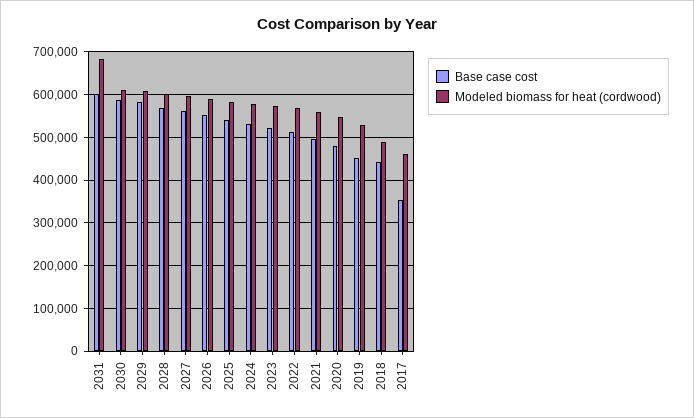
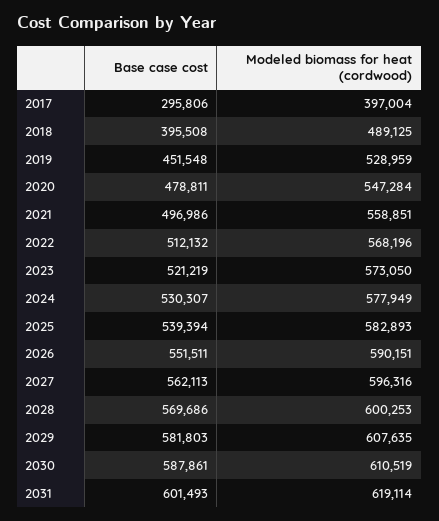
  {
    "Base case cost": {
      "2031": 601493,
      "2030": 587861,
      "2029": 581803,
      "2028": 569686,
      "2027": 562113,
      "2026": 551511,
      "2025": 539394,
      "2024": 530307,
      "2023": 521219,
      "2022": 512132,
      "2021": 496986,
      "2020": 478811,
      "2019": 451548,
-     "2018": 440000,
+     "2018": 395508,
-     "2017": 360000
+     "2017": 295806
    },
    "Modeled biomass for heat (cordwood)": {
-     "2031": 680000,
+     "2031": 619114,
      "2030": 610519,
      "2029": 607635,
      "2028": 600253,
      "2027": 596316,
      "2026": 590151,
      "2025": 582893,
      "2024": 577949,
      "2023": 573050,
      "2022": 568196,
      "2021": 558851,
      "2020": 547284,
      "2019": 528959,
      "2018": 489125,
-     "2017": 460000
+     "2017": 397004
    }
  }

